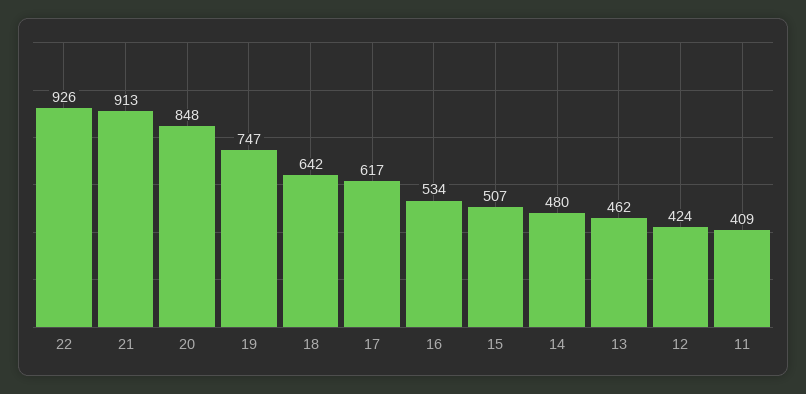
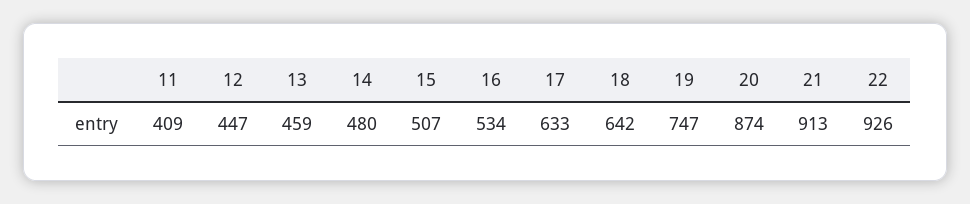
  {
    "22": 926,
    "21": 913,
-   "20": 848,
+   "20": 874,
    "19": 747,
    "18": 642,
-   "17": 617,
+   "17": 633,
    "16": 534,
    "15": 507,
    "14": 480,
-   "13": 462,
+   "13": 459,
-   "12": 424,
+   "12": 447,
    "11": 409
  }

